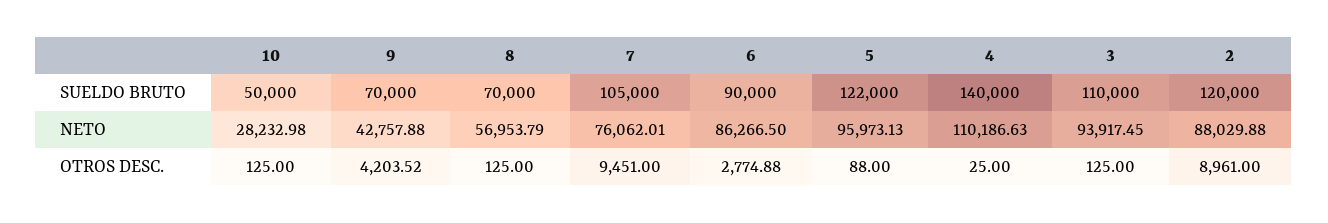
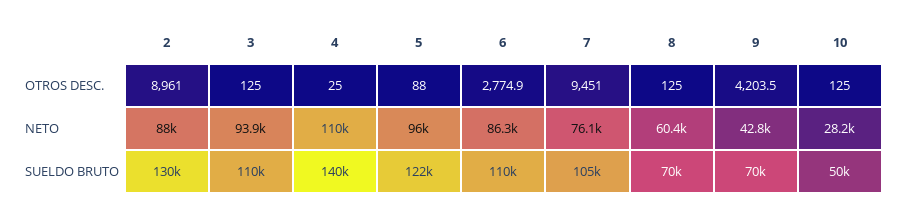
  {
    "10": {
      "SUELDO BRUTO": 50000,
      "NETO": 28232.98,
      "OTROS DESC.": 125
    },
    "9": {
      "SUELDO BRUTO": 70000,
      "NETO": 42757.88,
      "OTROS DESC.": 4203.52
    },
    "8": {
      "SUELDO BRUTO": 70000,
-     "NETO": 56953.79,
+     "NETO": 60400,
      "OTROS DESC.": 125
    },
    "7": {
      "SUELDO BRUTO": 105000,
      "NETO": 76062.01,
      "OTROS DESC.": 9451
    },
    "6": {
-     "SUELDO BRUTO": 90000,
+     "SUELDO BRUTO": 110000,
      "NETO": 86266.5,
      "OTROS DESC.": 2774.88
    },
    "5": {
      "SUELDO BRUTO": 122000,
      "NETO": 95973.13,
      "OTROS DESC.": 88
    },
    "4": {
      "SUELDO BRUTO": 140000,
      "NETO": 110186.63,
      "OTROS DESC.": 25
    },
    "3": {
      "SUELDO BRUTO": 110000,
      "NETO": 93917.45,
      "OTROS DESC.": 125
    },
    "2": {
-     "SUELDO BRUTO": 120000,
+     "SUELDO BRUTO": 130000,
      "NETO": 88029.88,
      "OTROS DESC.": 8961
    }
  }

